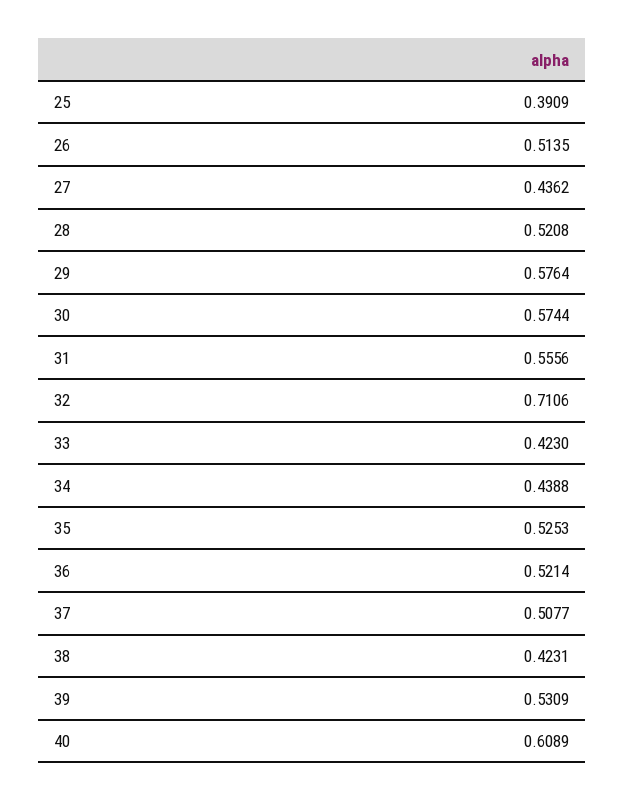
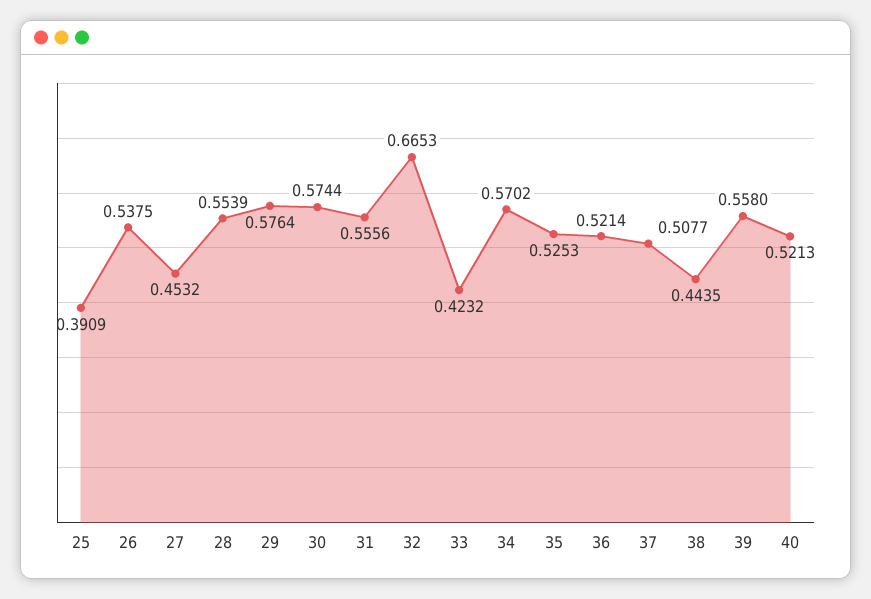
  {
    "25": 0.3909,
-   "26": 0.5135,
+   "26": 0.5375,
-   "27": 0.4362,
+   "27": 0.4532,
-   "28": 0.5208,
+   "28": 0.5539,
    "29": 0.5764,
    "30": 0.5744,
    "31": 0.5556,
-   "32": 0.7106,
+   "32": 0.6653,
-   "33": 0.423,
+   "33": 0.4232,
-   "34": 0.4388,
+   "34": 0.5702,
    "35": 0.5253,
    "36": 0.5214,
    "37": 0.5077,
-   "38": 0.4231,
+   "38": 0.4435,
-   "39": 0.5309,
+   "39": 0.558,
-   "40": 0.6089
+   "40": 0.5213
  }

